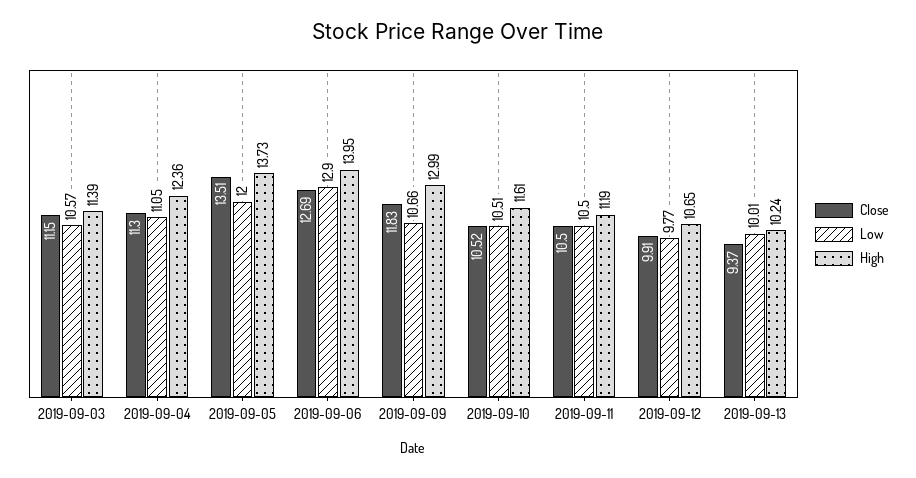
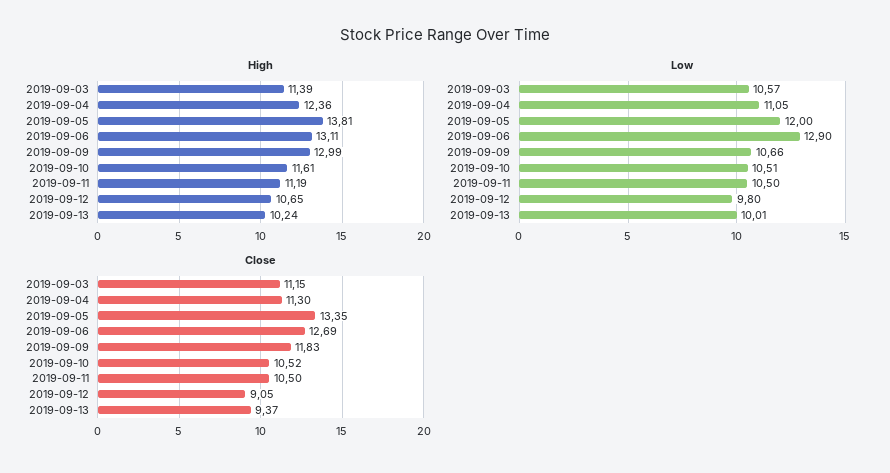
  {
    "Close": {
      "2019-09-03": 11.15,
      "2019-09-04": 11.3,
-     "2019-09-05": 13.51,
+     "2019-09-05": 13.35,
      "2019-09-06": 12.69,
      "2019-09-09": 11.83,
      "2019-09-10": 10.52,
      "2019-09-11": 10.5,
-     "2019-09-12": 9.91,
+     "2019-09-12": 9.05,
      "2019-09-13": 9.37
    },
    "Low": {
      "2019-09-03": 10.57,
      "2019-09-04": 11.05,
      "2019-09-05": 12,
      "2019-09-06": 12.9,
      "2019-09-09": 10.66,
      "2019-09-10": 10.51,
      "2019-09-11": 10.5,
-     "2019-09-12": 9.77,
+     "2019-09-12": 9.8,
      "2019-09-13": 10.01
    },
    "High": {
      "2019-09-03": 11.39,
      "2019-09-04": 12.36,
-     "2019-09-05": 13.73,
+     "2019-09-05": 13.81,
-     "2019-09-06": 13.95,
+     "2019-09-06": 13.11,
      "2019-09-09": 12.99,
      "2019-09-10": 11.61,
      "2019-09-11": 11.19,
      "2019-09-12": 10.65,
      "2019-09-13": 10.24
    }
  }

